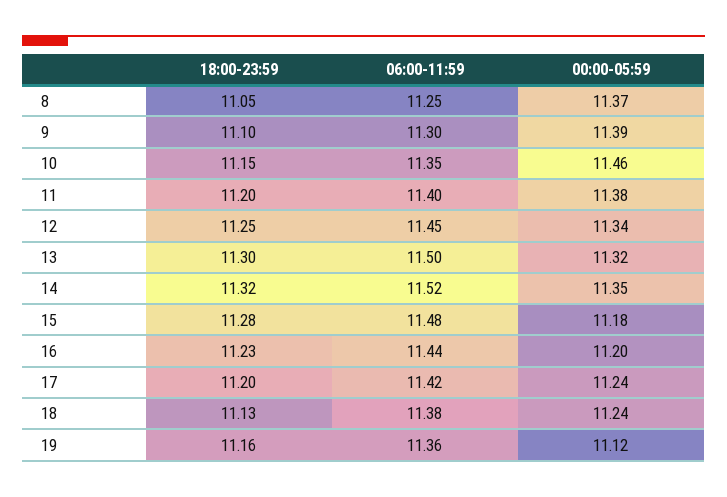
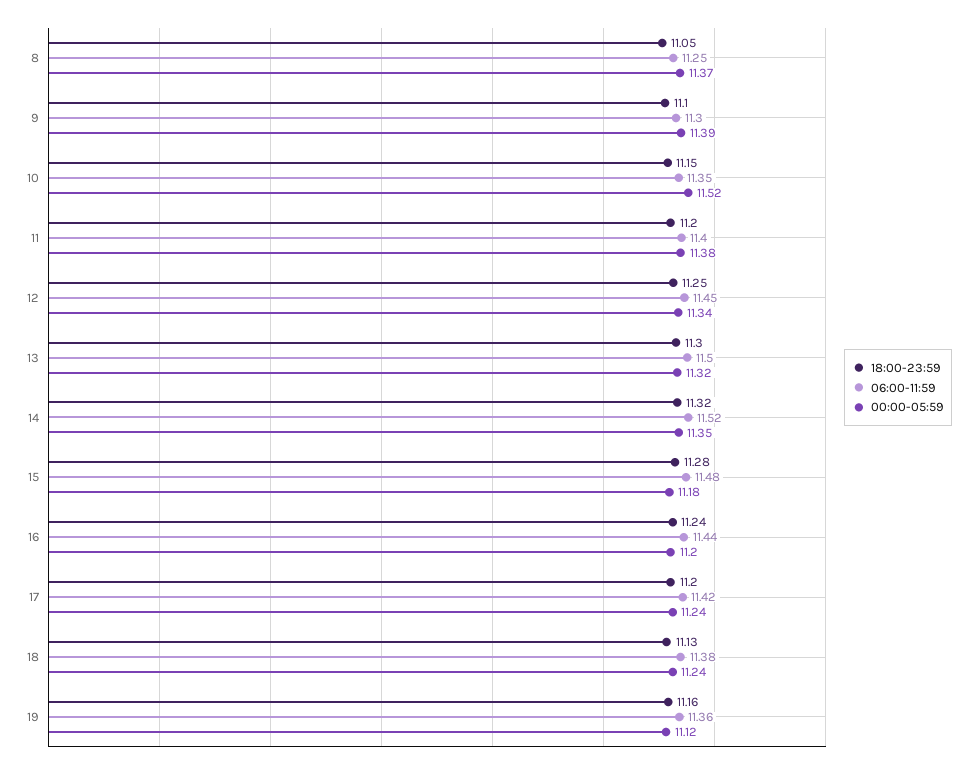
  {
    "18:00-23:59": {
      "8": 11.05,
      "9": 11.1,
      "10": 11.15,
      "11": 11.2,
      "12": 11.25,
      "13": 11.3,
      "14": 11.32,
      "15": 11.28,
-     "16": 11.23,
+     "16": 11.24,
      "17": 11.2,
      "18": 11.13,
      "19": 11.16
    },
    "06:00-11:59": {
      "8": 11.25,
      "9": 11.3,
      "10": 11.35,
      "11": 11.4,
      "12": 11.45,
      "13": 11.5,
      "14": 11.52,
      "15": 11.48,
      "16": 11.44,
      "17": 11.42,
      "18": 11.38,
      "19": 11.36
    },
    "00:00-05:59": {
      "8": 11.37,
      "9": 11.39,
-     "10": 11.46,
+     "10": 11.52,
      "11": 11.38,
      "12": 11.34,
      "13": 11.32,
      "14": 11.35,
      "15": 11.18,
      "16": 11.2,
      "17": 11.24,
      "18": 11.24,
      "19": 11.12
    }
  }

